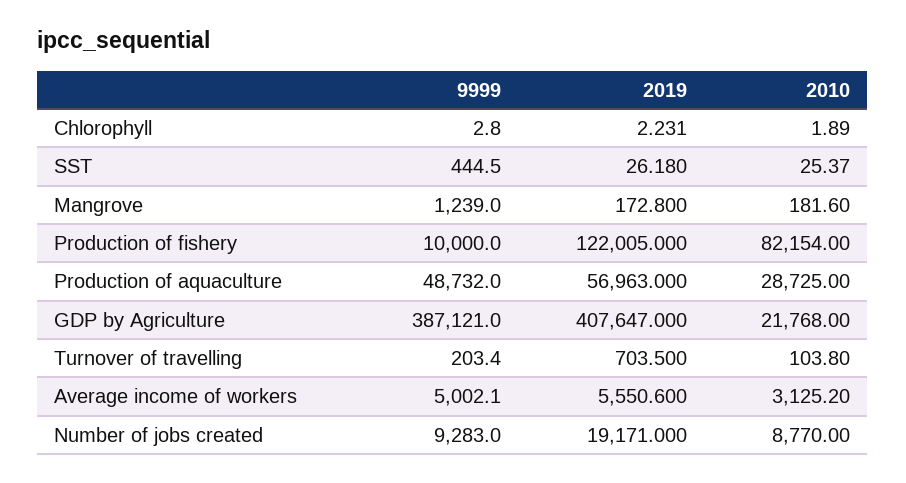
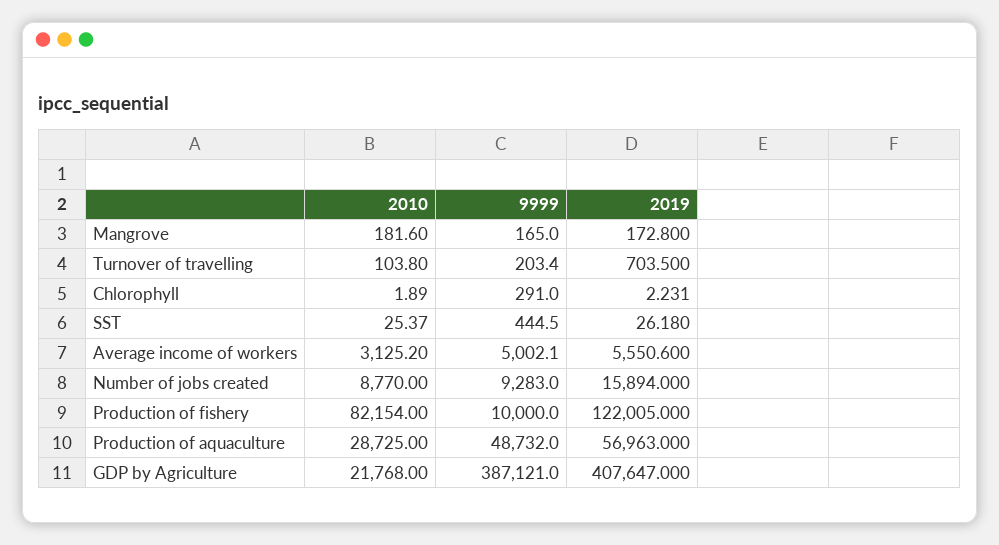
  {
    "9999": {
-     "Chlorophyll": 2.8,
+     "Chlorophyll": 291,
      "SST": 444.5,
-     "Mangrove": 1239,
+     "Mangrove": 165,
      "Production of fishery": 10000,
      "Production of aquaculture": 48732,
      "GDP by Agriculture": 387121,
      "Turnover of travelling": 203.4,
      "Average income of workers": 5002.1,
      "Number of jobs created": 9283
    },
    "2019": {
      "Chlorophyll": 2.231,
      "SST": 26.18,
      "Mangrove": 172.8,
      "Production of fishery": 122005,
      "Production of aquaculture": 56963,
      "GDP by Agriculture": 407647,
      "Turnover of travelling": 703.5,
      "Average income of workers": 5550.6,
-     "Number of jobs created": 19171
+     "Number of jobs created": 15894
    },
    "2010": {
      "Chlorophyll": 1.89,
      "SST": 25.37,
      "Mangrove": 181.6,
      "Production of fishery": 82154,
      "Production of aquaculture": 28725,
      "GDP by Agriculture": 21768,
      "Turnover of travelling": 103.8,
      "Average income of workers": 3125.2,
      "Number of jobs created": 8770
    }
  }

